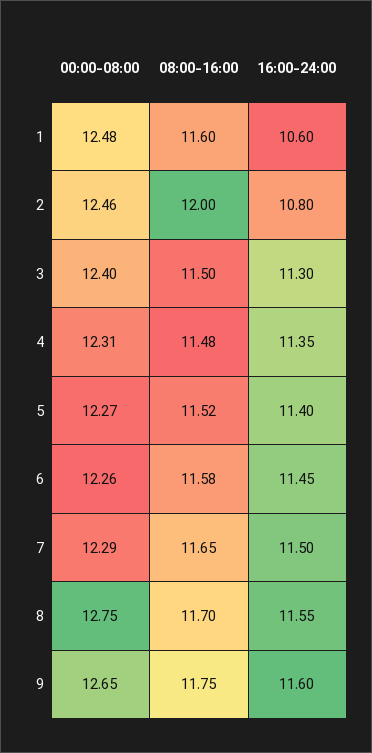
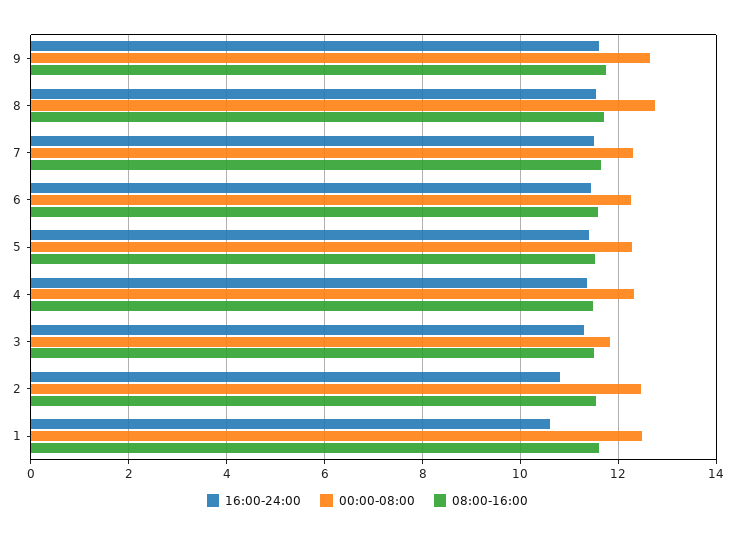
  {
    "00:00-08:00": {
      "1": 12.48,
      "2": 12.46,
-     "3": 12.4,
+     "3": 11.8,
      "4": 12.31,
      "5": 12.27,
      "6": 12.26,
      "7": 12.29,
      "8": 12.75,
      "9": 12.65
    },
    "08:00-16:00": {
      "1": 11.6,
-     "2": 12,
+     "2": 11.6,
      "3": 11.5,
      "4": 11.48,
      "5": 11.52,
      "6": 11.58,
      "7": 11.65,
      "8": 11.7,
      "9": 11.75
    },
    "16:00-24:00": {
      "1": 10.6,
      "2": 10.8,
      "3": 11.3,
      "4": 11.35,
      "5": 11.4,
      "6": 11.45,
      "7": 11.5,
      "8": 11.55,
      "9": 11.6
    }
  }

